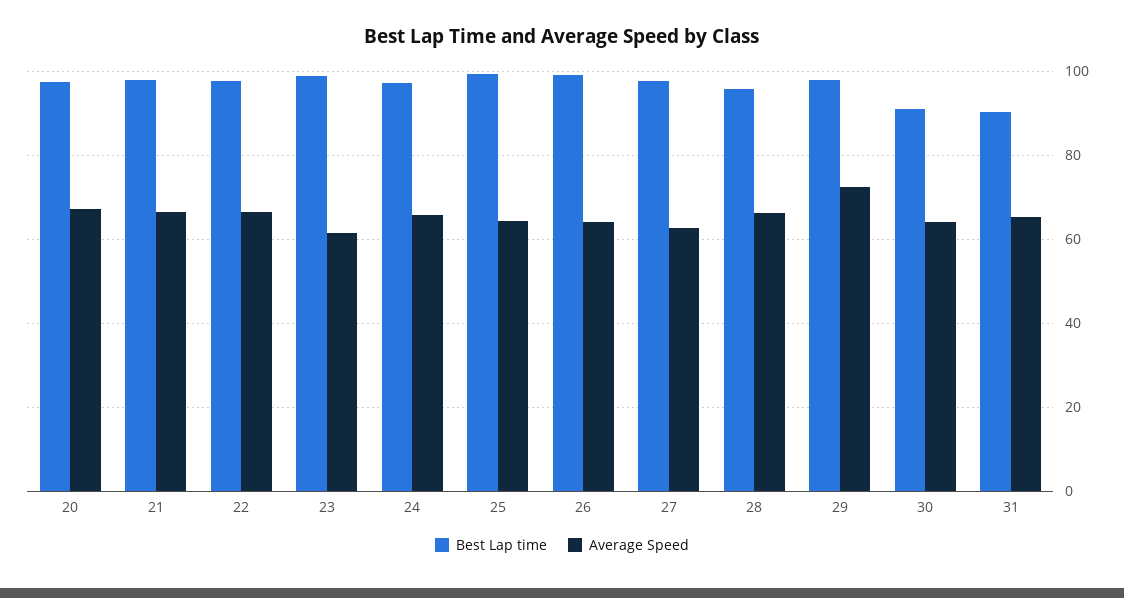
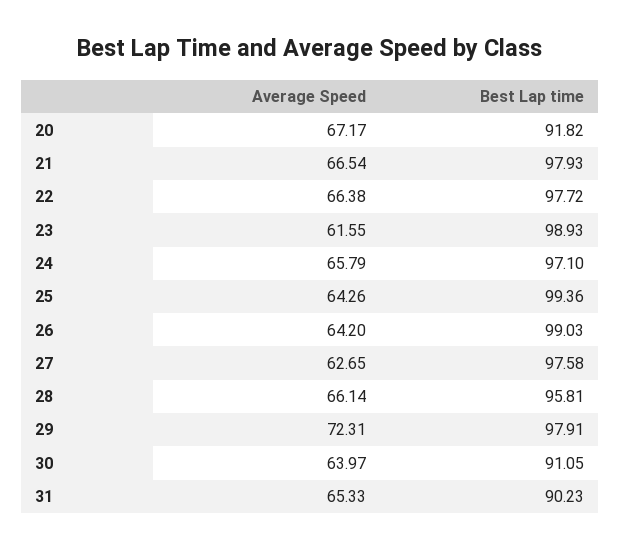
  {
    "Best Lap time": {
-     "20": 98,
+     "20": 91.82,
      "21": 97.93,
      "22": 97.72,
      "23": 98.93,
      "24": 97.1,
      "25": 99.36,
      "26": 99.03,
      "27": 97.58,
      "28": 95.81,
      "29": 97.91,
      "30": 91.05,
      "31": 90.23
    },
    "Average Speed": {
      "20": 67.17,
      "21": 66.54,
      "22": 66.38,
      "23": 61.55,
      "24": 65.79,
      "25": 64.26,
      "26": 64.2,
      "27": 62.65,
      "28": 66.14,
      "29": 72.31,
      "30": 63.97,
      "31": 65.33
    }
  }

